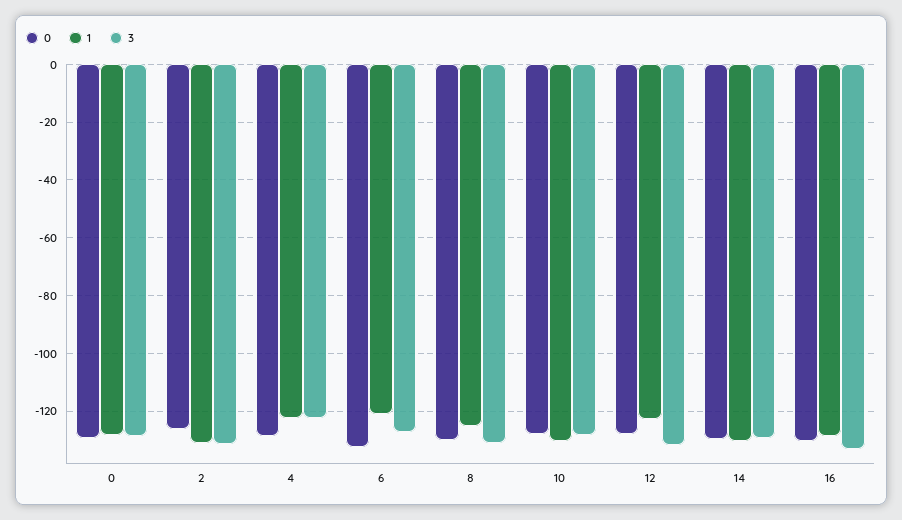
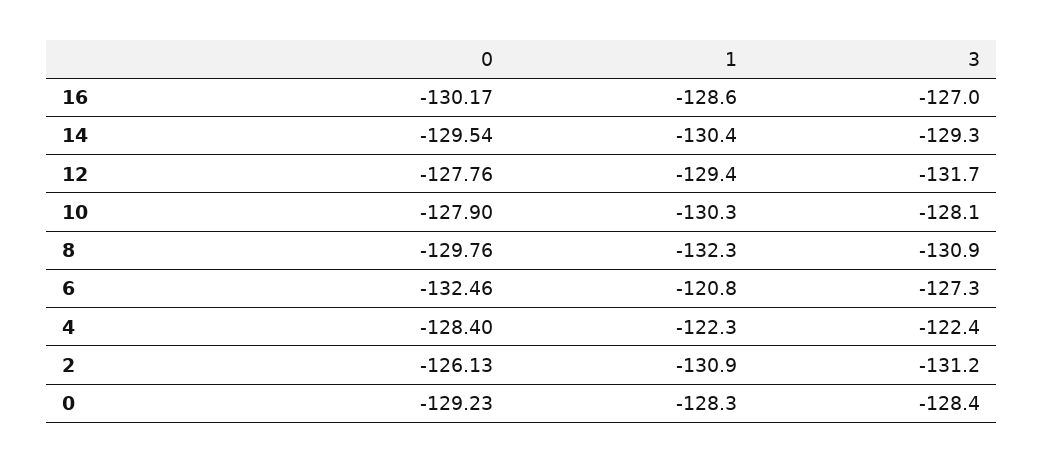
  {
    "0": {
      "0": -129.23,
      "2": -126.13,
      "4": -128.4,
      "6": -132.46,
      "8": -129.76,
      "10": -127.9,
      "12": -127.76,
      "14": -129.54,
      "16": -130.17
    },
    "1": {
      "0": -128.3,
      "2": -130.9,
      "4": -122.3,
      "6": -120.8,
-     "8": -125,
+     "8": -132.3,
      "10": -130.3,
-     "12": -122.5,
+     "12": -129.4,
      "14": -130.4,
      "16": -128.6
    },
    "3": {
      "0": -128.4,
      "2": -131.2,
      "4": -122.4,
      "6": -127.3,
      "8": -130.9,
      "10": -128.1,
      "12": -131.7,
      "14": -129.3,
-     "16": -132.5
+     "16": -127
    }
  }

